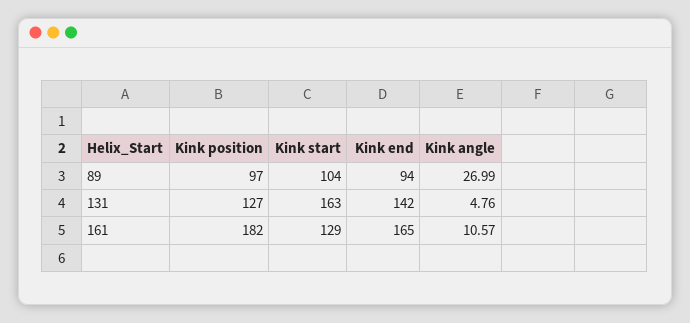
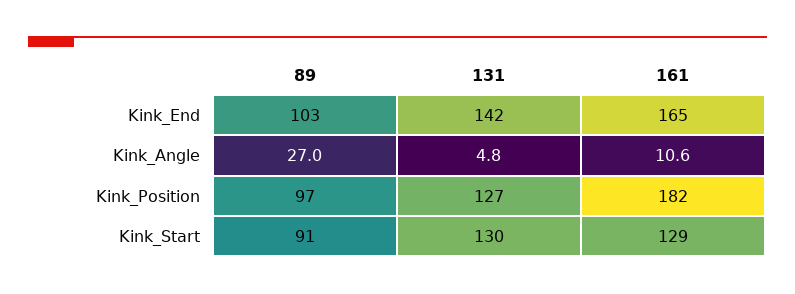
  {
    "Kink position": {
      "89": 97,
      "131": 127,
      "161": 182
    },
    "Kink start": {
-     "89": 104,
+     "89": 91,
-     "131": 163,
+     "131": 130,
      "161": 129
    },
    "Kink end": {
-     "89": 94,
+     "89": 103,
      "131": 142,
      "161": 165
    },
    "Kink angle": {
      "89": 26.99,
      "131": 4.76,
      "161": 10.57
    }
  }

